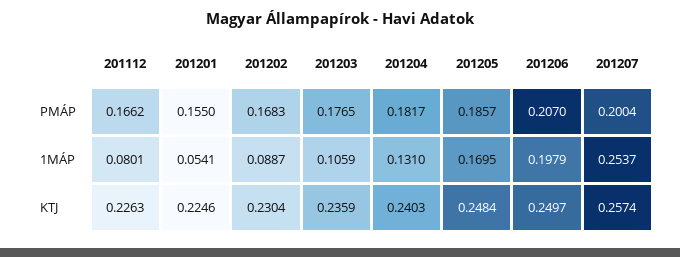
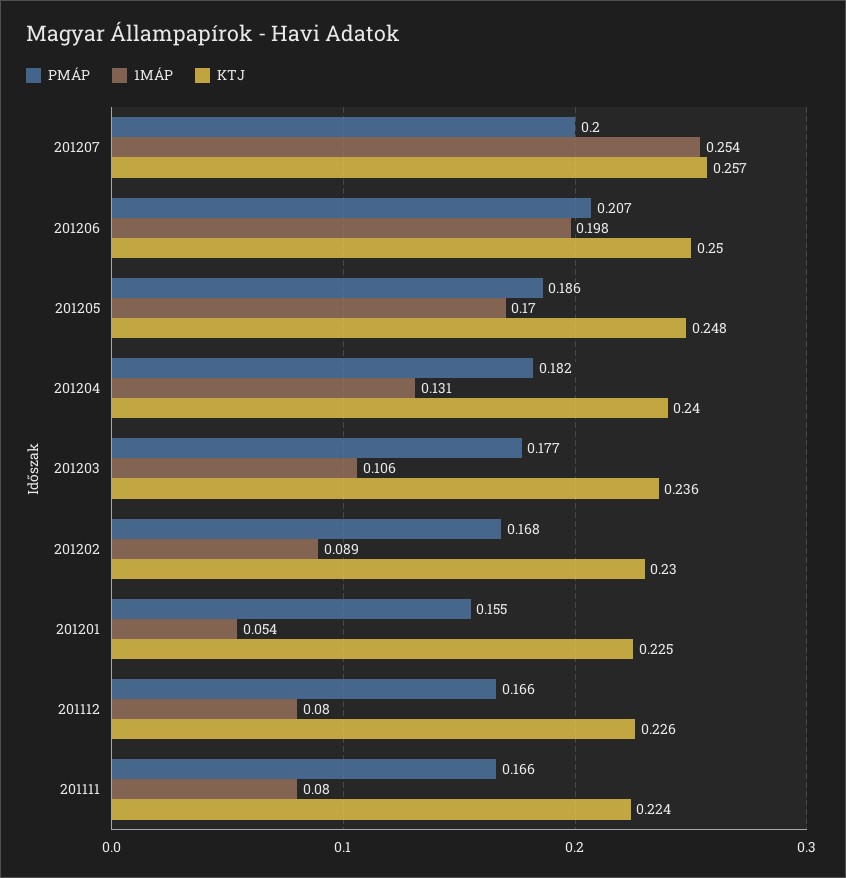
  {
    "PMÁP": {
      "201112": 0.1662,
      "201201": 0.155,
      "201202": 0.1683,
      "201203": 0.1765,
      "201204": 0.1817,
      "201205": 0.1857,
      "201206": 0.207,
-     "201207": 0.2004
+     "201207": 0.2004,
+     "201111": 0.166
    },
    "1MÁP": {
      "201112": 0.0801,
      "201201": 0.0541,
      "201202": 0.0887,
      "201203": 0.1059,
      "201204": 0.131,
      "201205": 0.1695,
      "201206": 0.1979,
-     "201207": 0.2537
+     "201207": 0.2537,
+     "201111": 0.08
    },
    "KTJ": {
      "201112": 0.2263,
      "201201": 0.2246,
      "201202": 0.2304,
      "201203": 0.2359,
      "201204": 0.2403,
      "201205": 0.2484,
      "201206": 0.2497,
-     "201207": 0.2574
+     "201207": 0.2574,
+     "201111": 0.224
    }
  }

